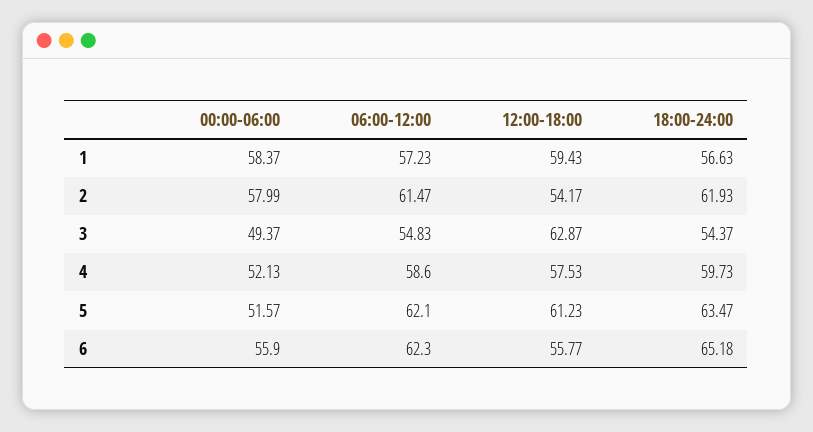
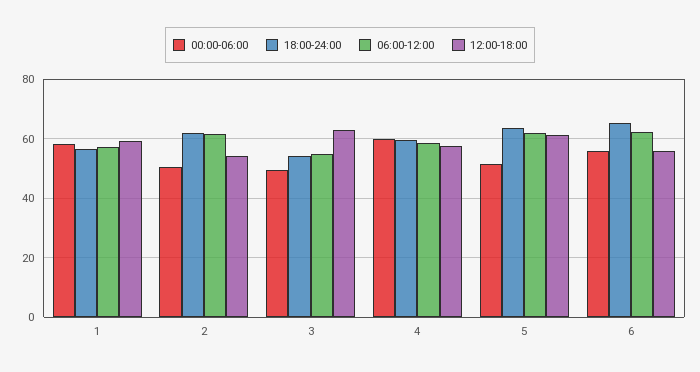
  {
    "00:00-06:00": {
      "1": 58.37,
-     "2": 57.99,
+     "2": 50,
      "3": 49.37,
-     "4": 52.13,
+     "4": 60,
      "5": 51.57,
      "6": 55.9
    },
    "06:00-12:00": {
      "1": 57.23,
      "2": 61.47,
      "3": 54.83,
      "4": 58.6,
      "5": 62.1,
      "6": 62.3
    },
    "12:00-18:00": {
      "1": 59.43,
      "2": 54.17,
      "3": 62.87,
      "4": 57.53,
      "5": 61.23,
      "6": 55.77
    },
    "18:00-24:00": {
      "1": 56.63,
      "2": 61.93,
      "3": 54.37,
      "4": 59.73,
      "5": 63.47,
      "6": 65.18
    }
  }

